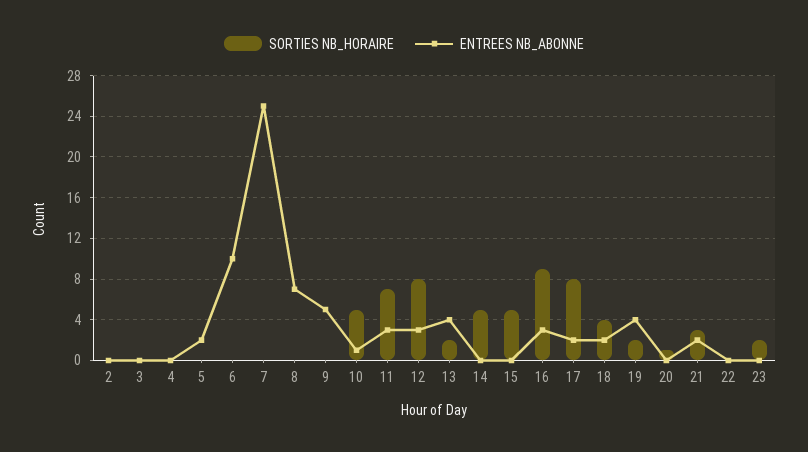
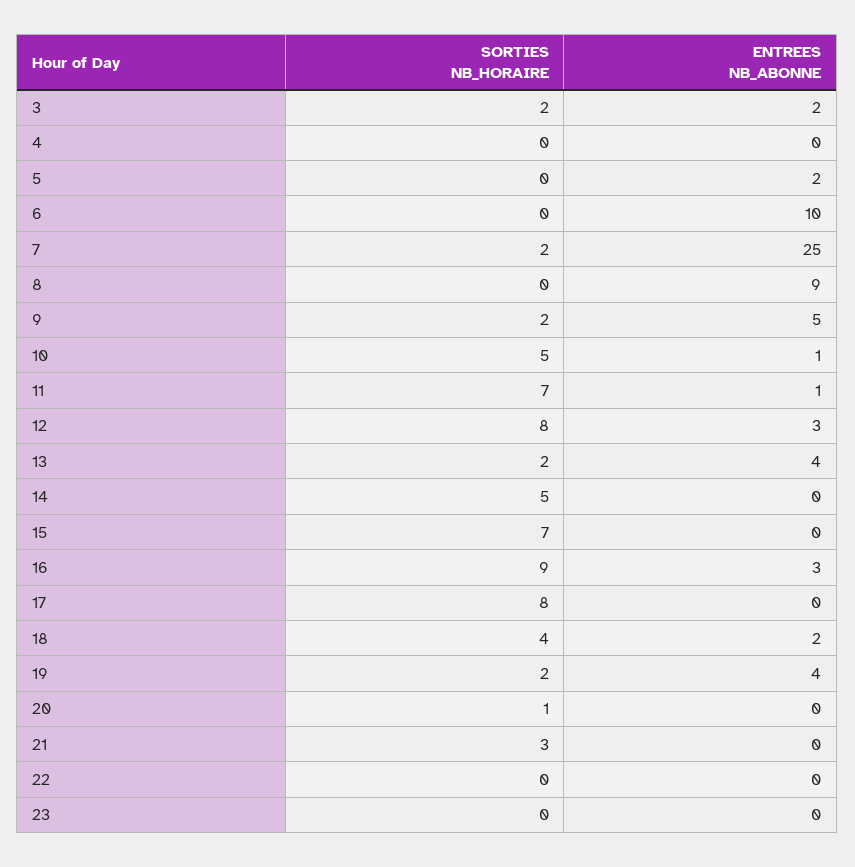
  {
    "SORTIES NB_HORAIRE": {
-     "2": 0,
-     "3": 0,
+     "3": 2,
      "4": 0,
      "5": 0,
      "6": 0,
-     "7": 0,
+     "7": 2,
      "8": 0,
-     "9": 0,
+     "9": 2,
      "10": 5,
      "11": 7,
      "12": 8,
      "13": 2,
      "14": 5,
-     "15": 5,
+     "15": 7,
      "16": 9,
      "17": 8,
      "18": 4,
      "19": 2,
      "20": 1,
      "21": 3,
      "22": 0,
-     "23": 2
+     "23": 0
    },
    "ENTREES NB_ABONNE": {
-     "2": 0,
-     "3": 0,
+     "3": 2,
      "4": 0,
      "5": 2,
      "6": 10,
      "7": 25,
-     "8": 7,
+     "8": 9,
      "9": 5,
      "10": 1,
-     "11": 3,
+     "11": 1,
      "12": 3,
      "13": 4,
      "14": 0,
      "15": 0,
      "16": 3,
-     "17": 2,
+     "17": 0,
      "18": 2,
      "19": 4,
      "20": 0,
-     "21": 2,
+     "21": 0,
      "22": 0,
      "23": 0
    }
  }

